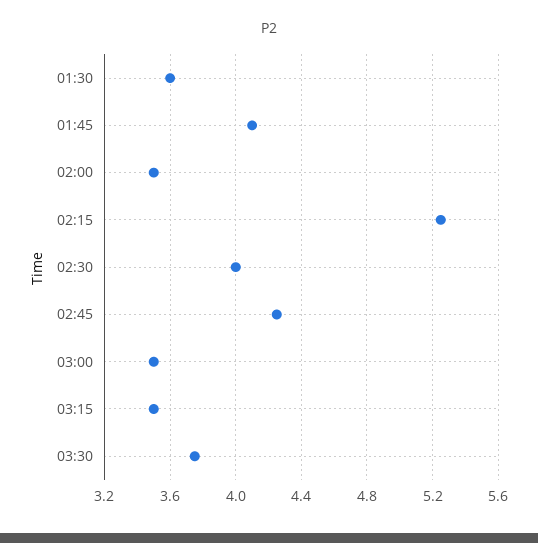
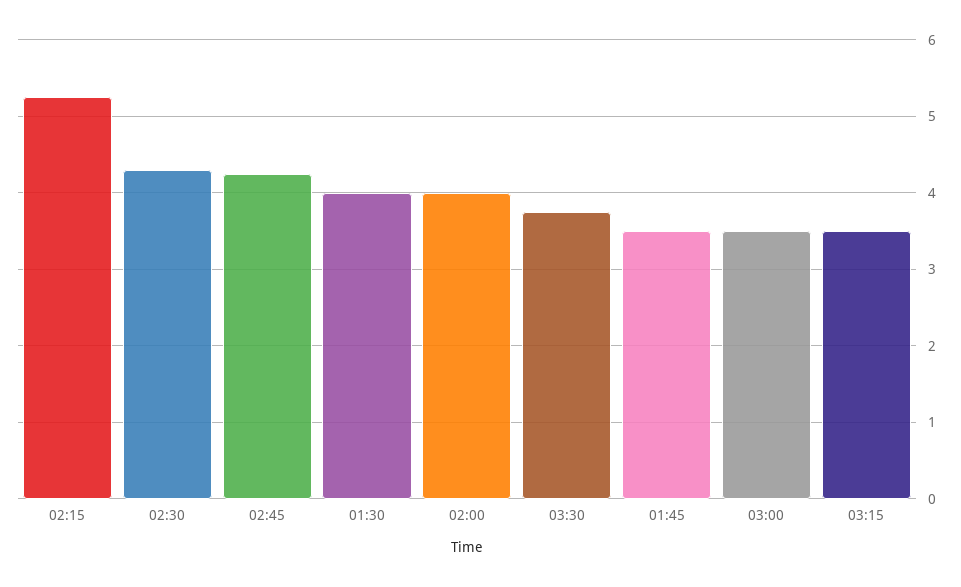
  {
-   "01:30": 3.6,
+   "01:30": 4,
-   "01:45": 4.1,
+   "01:45": 3.5,
-   "02:00": 3.5,
+   "02:00": 4,
    "02:15": 5.25,
-   "02:30": 4,
+   "02:30": 4.3,
    "02:45": 4.25,
    "03:00": 3.5,
    "03:15": 3.5,
    "03:30": 3.75
  }

